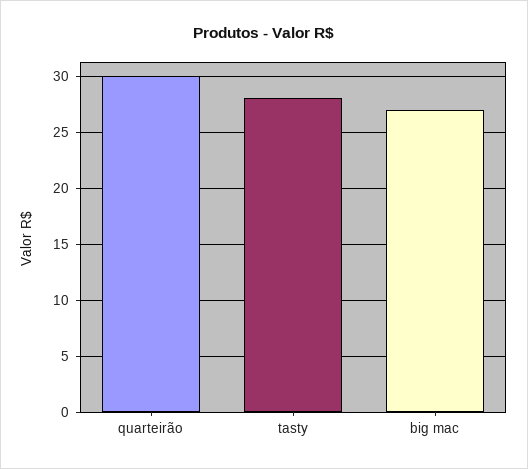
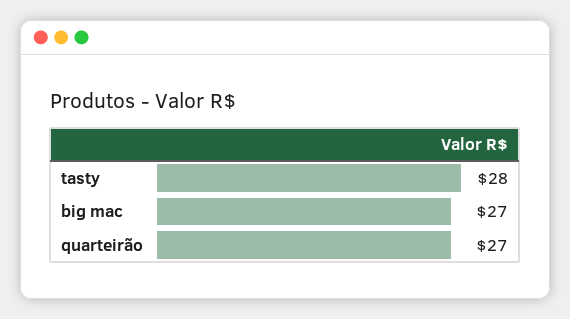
  {
-   "quarteirão": 30,
+   "quarteirão": 27,
    "tasty": 28,
    "big mac": 27
  }

